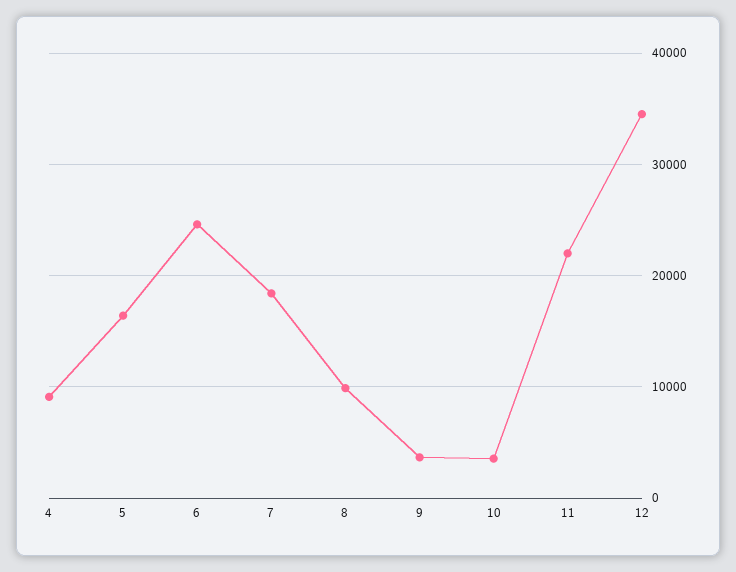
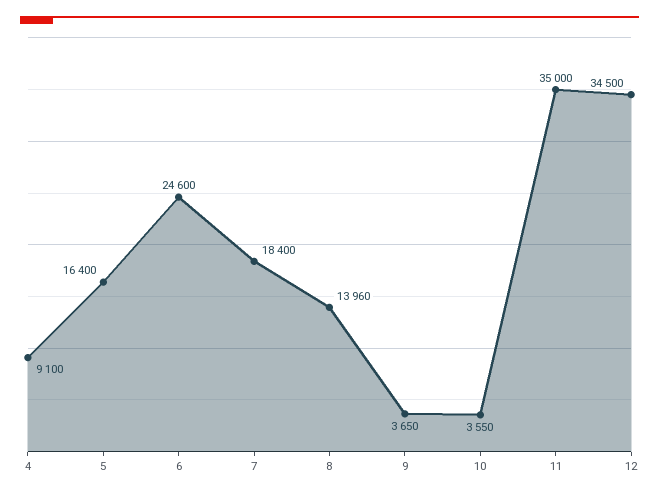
  {
    "4": 9100,
    "5": 16400,
    "6": 24600,
    "7": 18400,
-   "8": 10000,
+   "8": 13960,
    "9": 3650,
    "10": 3550,
-   "11": 22000,
+   "11": 35000,
    "12": 34500
  }

